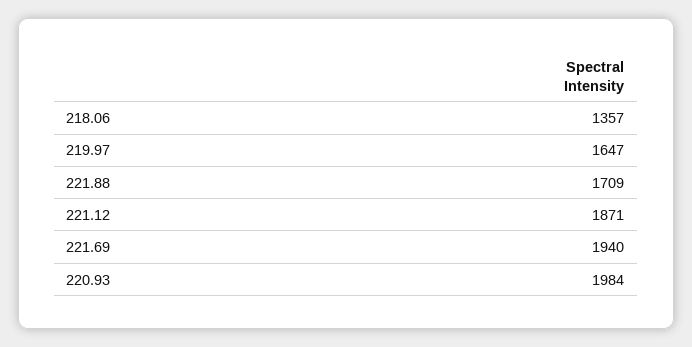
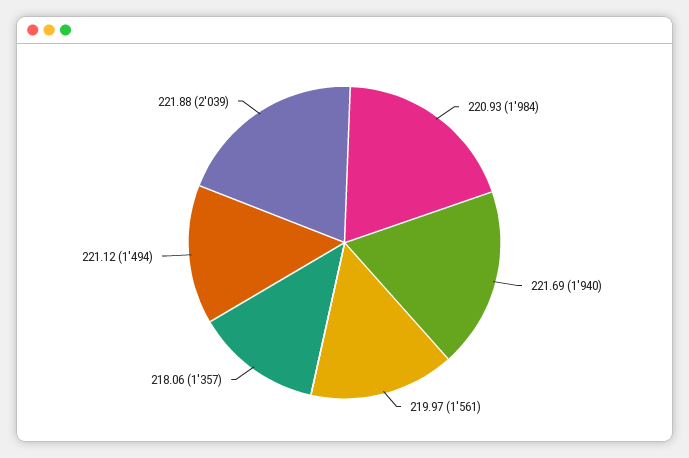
  {
    "218.06": 1357,
-   "219.97": 1647,
+   "219.97": 1561,
-   "221.88": 1709,
+   "221.88": 2039,
-   "221.12": 1871,
+   "221.12": 1494,
    "221.69": 1940,
    "220.93": 1984
  }

